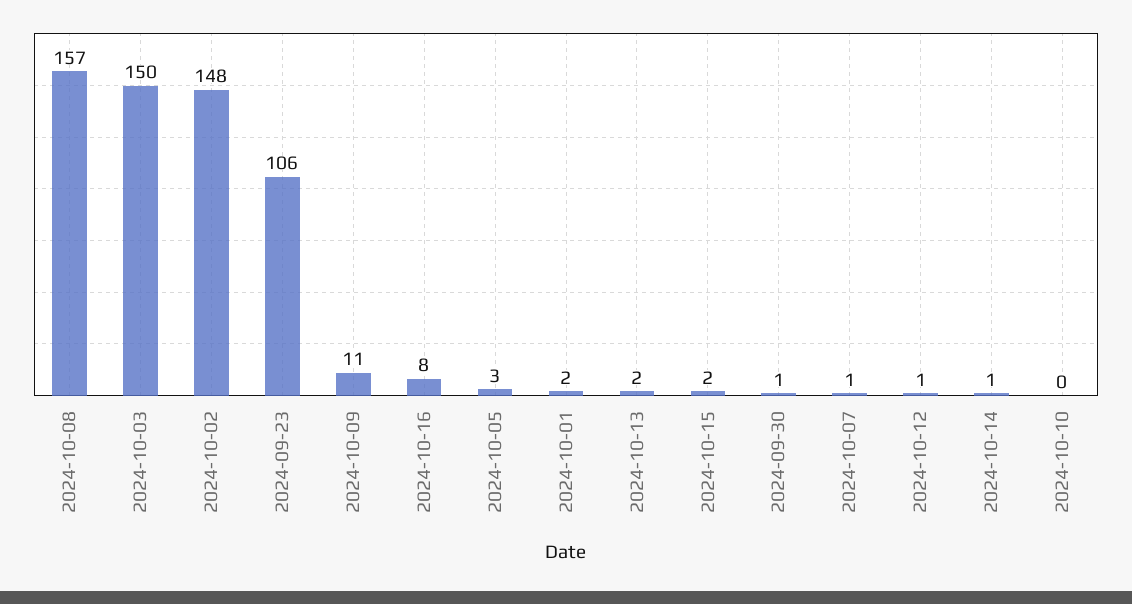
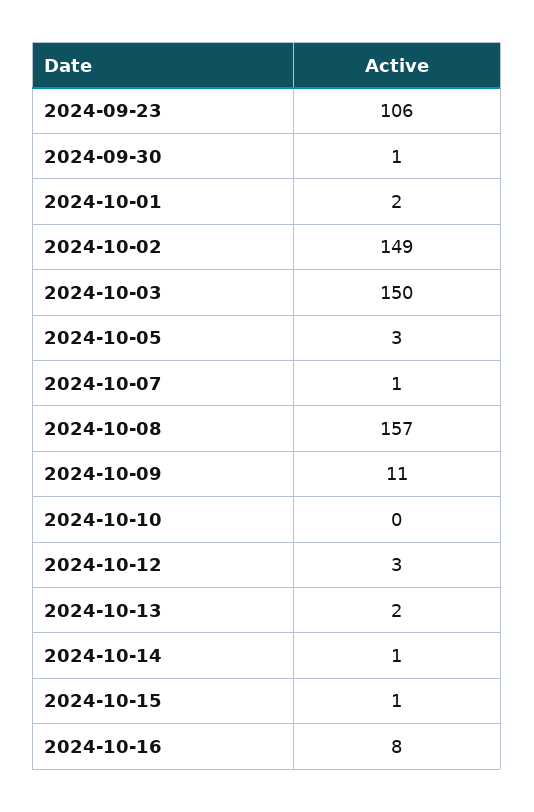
  {
    "2024-10-08": 157,
    "2024-10-03": 150,
-   "2024-10-02": 148,
+   "2024-10-02": 149,
    "2024-09-23": 106,
    "2024-10-09": 11,
    "2024-10-16": 8,
    "2024-10-05": 3,
    "2024-10-01": 2,
    "2024-10-13": 2,
-   "2024-10-15": 2,
+   "2024-10-15": 1,
    "2024-09-30": 1,
    "2024-10-07": 1,
-   "2024-10-12": 1,
+   "2024-10-12": 3,
    "2024-10-14": 1,
    "2024-10-10": 0
  }

